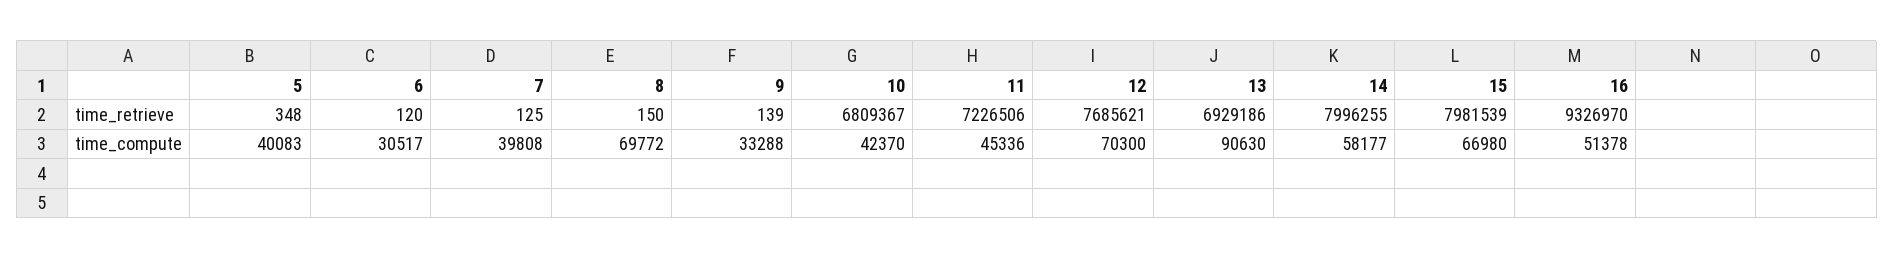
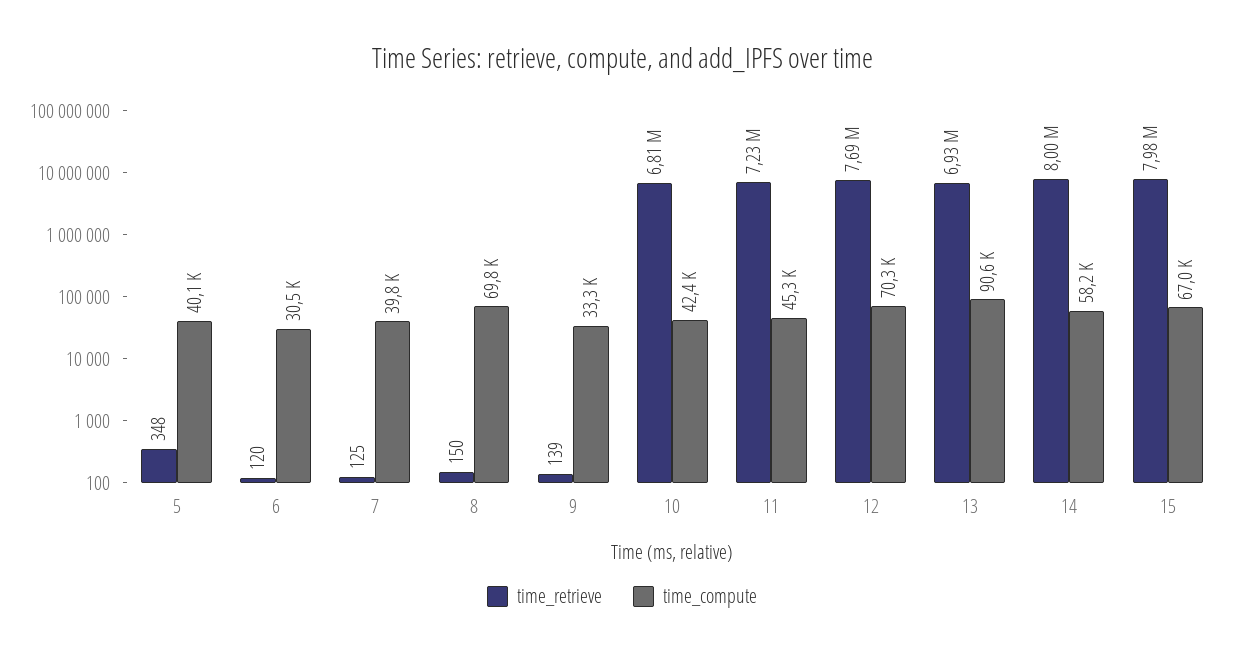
  {
    "time_retrieve": {
      "5": 348,
      "6": 120,
      "7": 125,
      "8": 150,
      "9": 139,
      "10": 6809367,
      "11": 7226506,
      "12": 7685621,
      "13": 6929186,
      "14": 7996255,
-     "15": 7981539,
+     "15": 7981539
-     "16": 9326970
    },
    "time_compute": {
      "5": 40083,
      "6": 30517,
      "7": 39808,
      "8": 69772,
      "9": 33288,
      "10": 42370,
      "11": 45336,
      "12": 70300,
      "13": 90630,
      "14": 58177,
-     "15": 66980,
+     "15": 66980
-     "16": 51378
    }
  }

